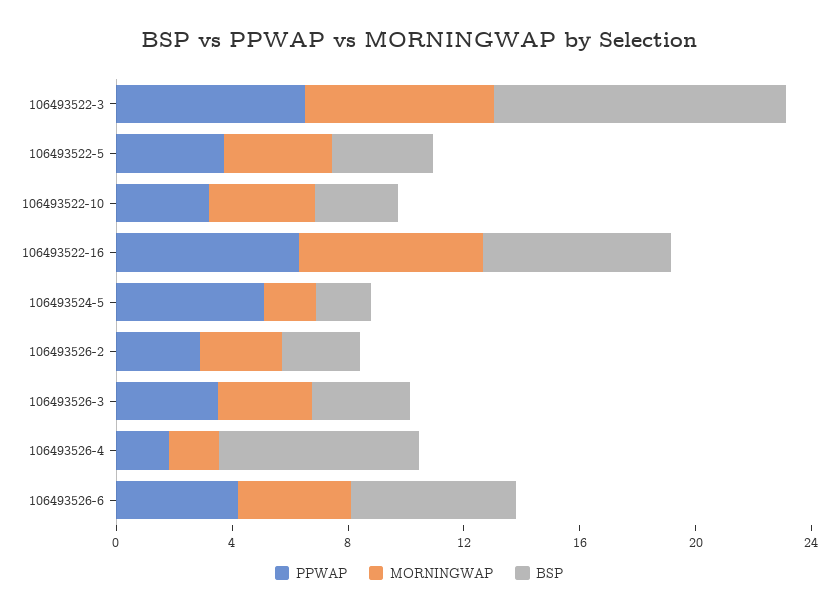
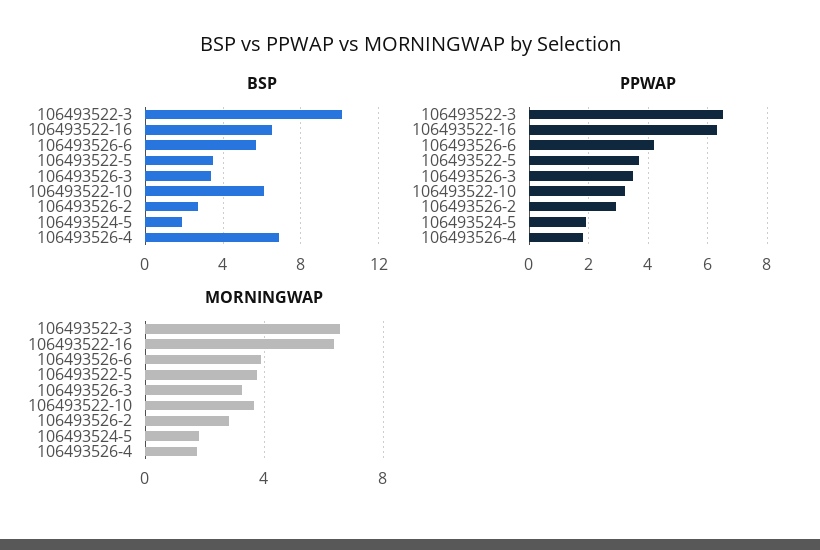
  {
    "PPWAP": {
      "106493522-3": 6.5,
      "106493522-5": 3.5,
      "106493522-10": 3,
      "106493522-16": 6.5,
-     "106493524-5": 5,
+     "106493524-5": 2,
      "106493526-2": 3,
      "106493526-3": 3.5,
      "106493526-4": 2,
      "106493526-6": 4
    },
    "MORNINGWAP": {
      "106493522-3": 6.5,
      "106493522-5": 3.5,
      "106493522-10": 3.5,
      "106493522-16": 6.5,
      "106493524-5": 2,
      "106493526-2": 3,
      "106493526-3": 3,
      "106493526-4": 2,
      "106493526-6": 4
    },
    "BSP": {
      "106493522-3": 10,
      "106493522-5": 3.5,
-     "106493522-10": 3,
+     "106493522-10": 6,
      "106493522-16": 6.5,
      "106493524-5": 2,
      "106493526-2": 2.5,
      "106493526-3": 3.5,
      "106493526-4": 7,
      "106493526-6": 5.5
    }
  }

